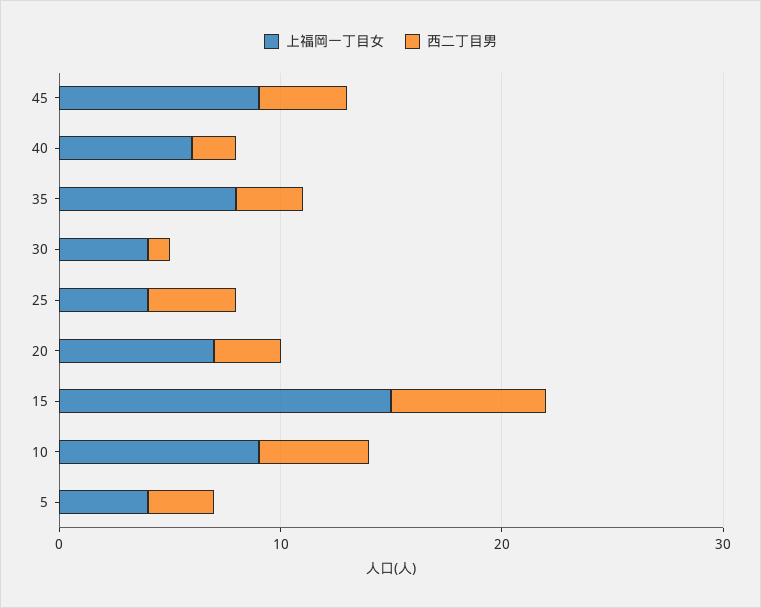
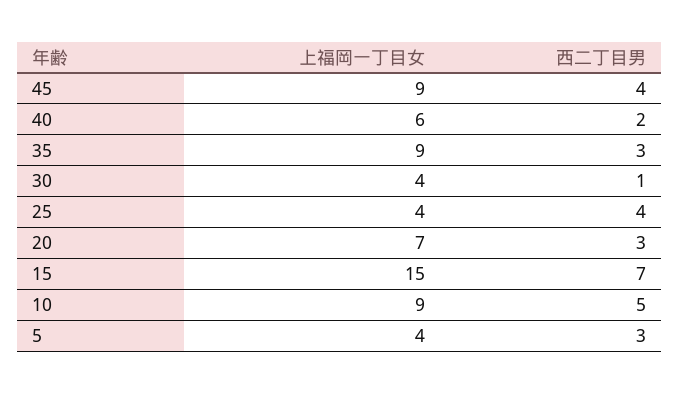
  {
    "上福岡一丁目女": {
      "45": 9,
      "40": 6,
-     "35": 8,
+     "35": 9,
      "30": 4,
      "25": 4,
      "20": 7,
      "15": 15,
      "10": 9,
      "5": 4
    },
    "西二丁目男": {
      "45": 4,
      "40": 2,
      "35": 3,
      "30": 1,
      "25": 4,
      "20": 3,
      "15": 7,
      "10": 5,
      "5": 3
    }
  }

